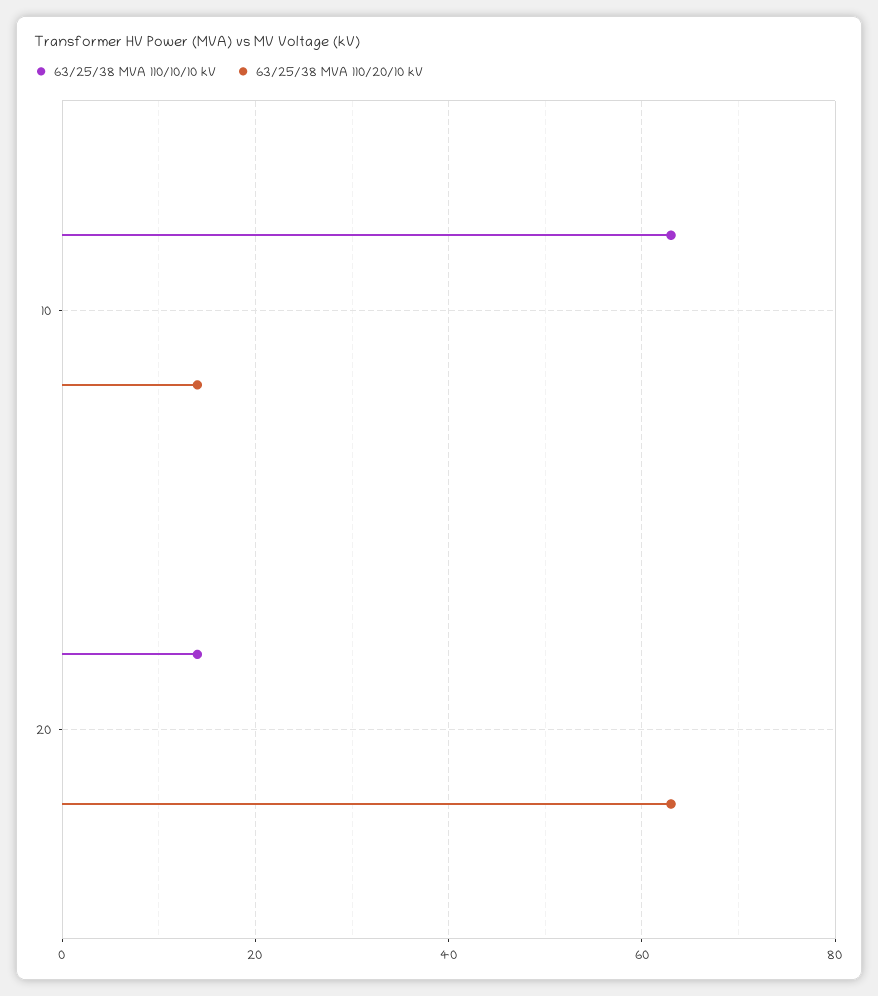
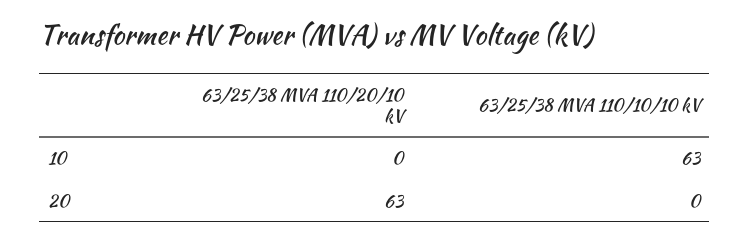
  {
    "63/25/38 MVA 110/10/10 kV": {
      "10": 63,
-     "20": 15
+     "20": 0
    },
    "63/25/38 MVA 110/20/10 kV": {
-     "10": 15,
+     "10": 0,
      "20": 63
    }
  }

